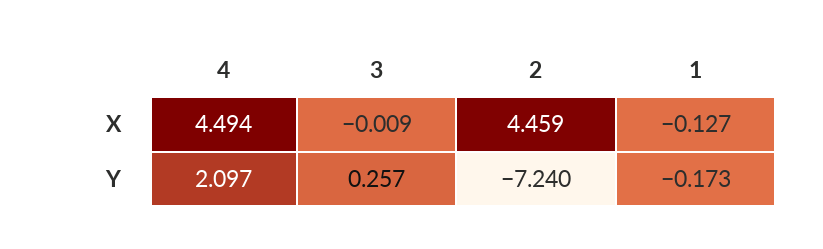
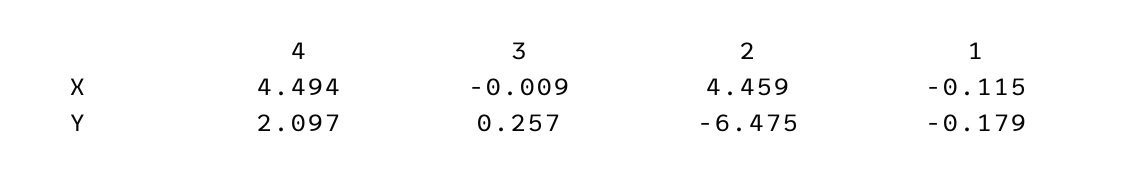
  {
    "4": {
      "X": 4.494,
      "Y": 2.097
    },
    "3": {
      "X": -0.009,
      "Y": 0.257
    },
    "2": {
      "X": 4.459,
-     "Y": -7.24
+     "Y": -6.475
    },
    "1": {
-     "X": -0.127,
+     "X": -0.115,
-     "Y": -0.173
+     "Y": -0.179
    }
  }

